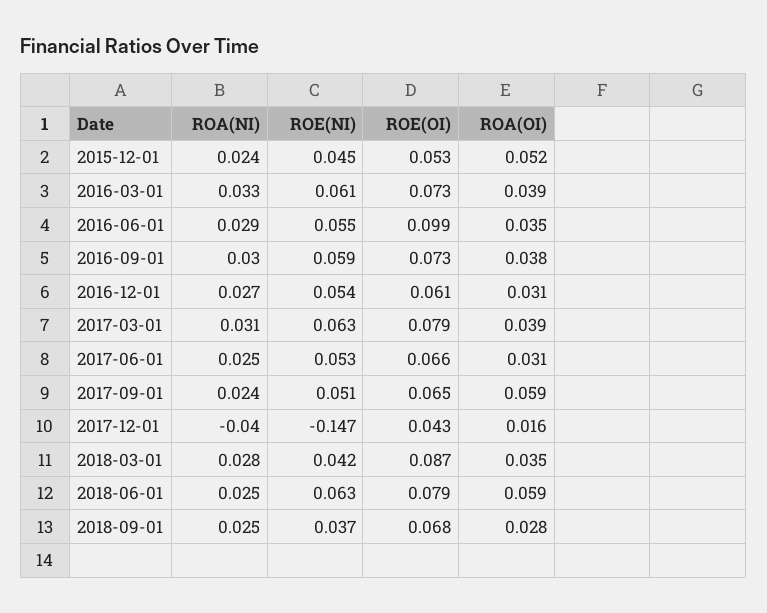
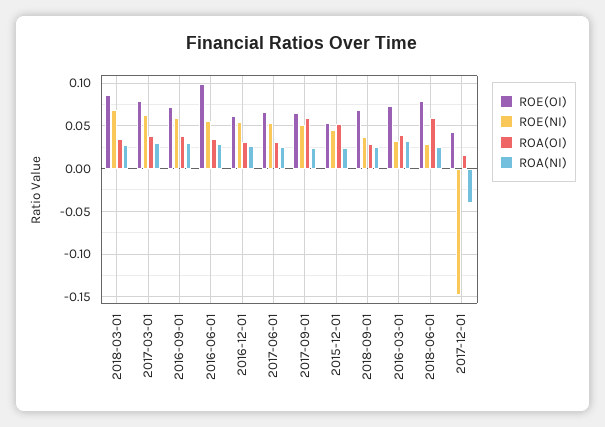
  {
    "ROA(NI)": {
      "2015-12-01": 0.024,
      "2016-03-01": 0.033,
      "2016-06-01": 0.029,
      "2016-09-01": 0.03,
      "2016-12-01": 0.027,
      "2017-03-01": 0.031,
      "2017-06-01": 0.025,
      "2017-09-01": 0.024,
      "2017-12-01": -0.04,
      "2018-03-01": 0.028,
      "2018-06-01": 0.025,
      "2018-09-01": 0.025
    },
    "ROE(NI)": {
      "2015-12-01": 0.045,
-     "2016-03-01": 0.061,
+     "2016-03-01": 0.03,
      "2016-06-01": 0.055,
      "2016-09-01": 0.059,
      "2016-12-01": 0.054,
      "2017-03-01": 0.063,
      "2017-06-01": 0.053,
      "2017-09-01": 0.051,
      "2017-12-01": -0.147,
-     "2018-03-01": 0.042,
+     "2018-03-01": 0.07,
-     "2018-06-01": 0.063,
+     "2018-06-01": 0.03,
      "2018-09-01": 0.037
    },
    "ROE(OI)": {
      "2015-12-01": 0.053,
      "2016-03-01": 0.073,
      "2016-06-01": 0.099,
      "2016-09-01": 0.073,
      "2016-12-01": 0.061,
      "2017-03-01": 0.079,
      "2017-06-01": 0.066,
      "2017-09-01": 0.065,
      "2017-12-01": 0.043,
      "2018-03-01": 0.087,
      "2018-06-01": 0.079,
      "2018-09-01": 0.068
    },
    "ROA(OI)": {
      "2015-12-01": 0.052,
      "2016-03-01": 0.039,
      "2016-06-01": 0.035,
      "2016-09-01": 0.038,
      "2016-12-01": 0.031,
      "2017-03-01": 0.039,
      "2017-06-01": 0.031,
      "2017-09-01": 0.059,
      "2017-12-01": 0.016,
      "2018-03-01": 0.035,
      "2018-06-01": 0.059,
      "2018-09-01": 0.028
    }
  }

